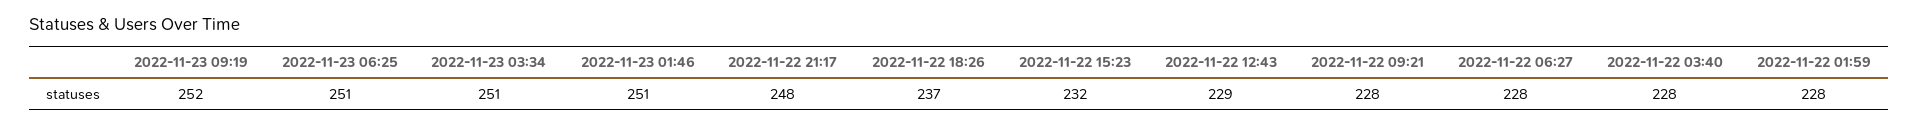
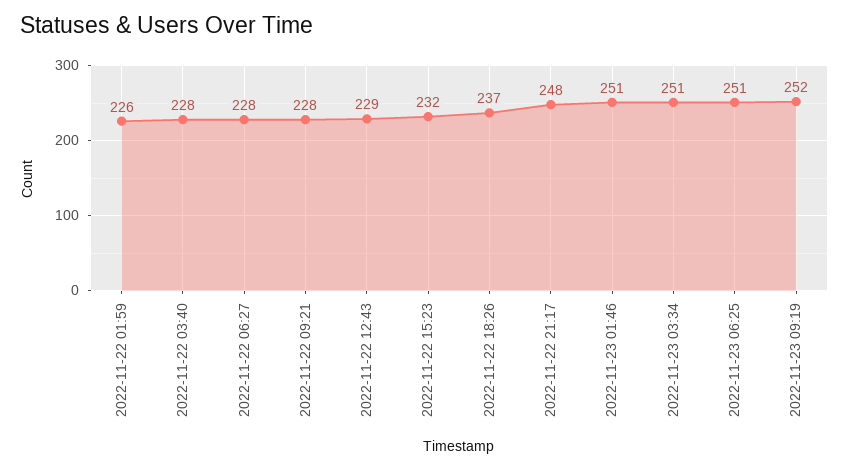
  {
    "2022-11-23 09:19": 252,
    "2022-11-23 06:25": 251,
    "2022-11-23 03:34": 251,
    "2022-11-23 01:46": 251,
    "2022-11-22 21:17": 248,
    "2022-11-22 18:26": 237,
    "2022-11-22 15:23": 232,
    "2022-11-22 12:43": 229,
    "2022-11-22 09:21": 228,
    "2022-11-22 06:27": 228,
    "2022-11-22 03:40": 228,
-   "2022-11-22 01:59": 228
+   "2022-11-22 01:59": 226
  }

